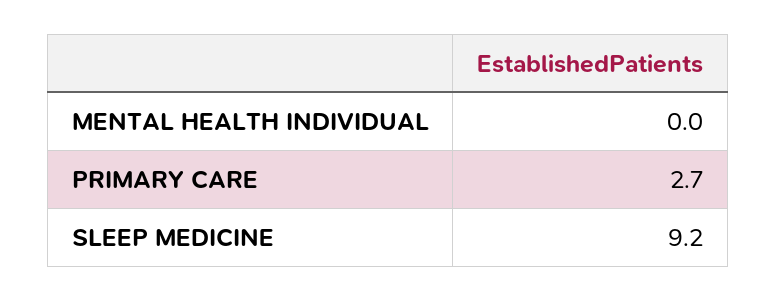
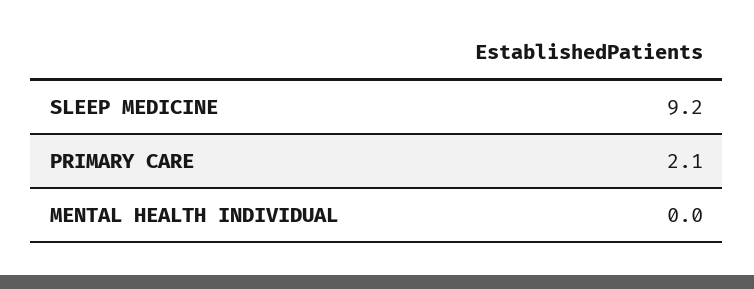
  {
    "MENTAL HEALTH INDIVIDUAL": 0,
-   "PRIMARY CARE": 2.7,
+   "PRIMARY CARE": 2.1,
    "SLEEP MEDICINE": 9.2
  }

